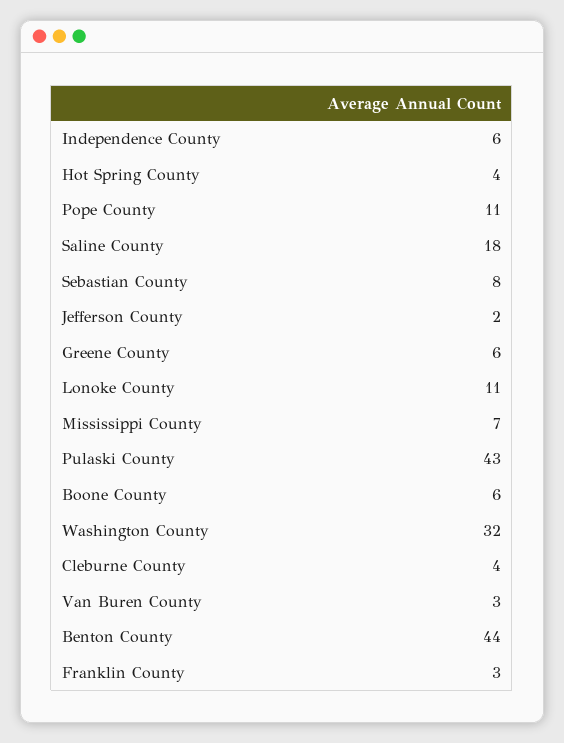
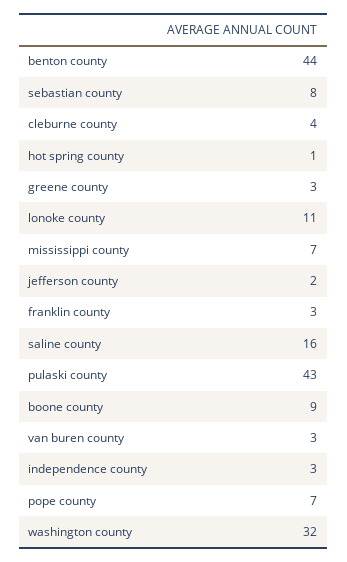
  {
-   "Independence County": 6,
+   "Independence County": 3,
-   "Hot Spring County": 4,
+   "Hot Spring County": 1,
-   "Pope County": 11,
+   "Pope County": 7,
-   "Saline County": 18,
+   "Saline County": 16,
    "Sebastian County": 8,
    "Jefferson County": 2,
-   "Greene County": 6,
+   "Greene County": 3,
    "Lonoke County": 11,
    "Mississippi County": 7,
    "Pulaski County": 43,
-   "Boone County": 6,
+   "Boone County": 9,
    "Washington County": 32,
    "Cleburne County": 4,
    "Van Buren County": 3,
    "Benton County": 44,
    "Franklin County": 3
  }

